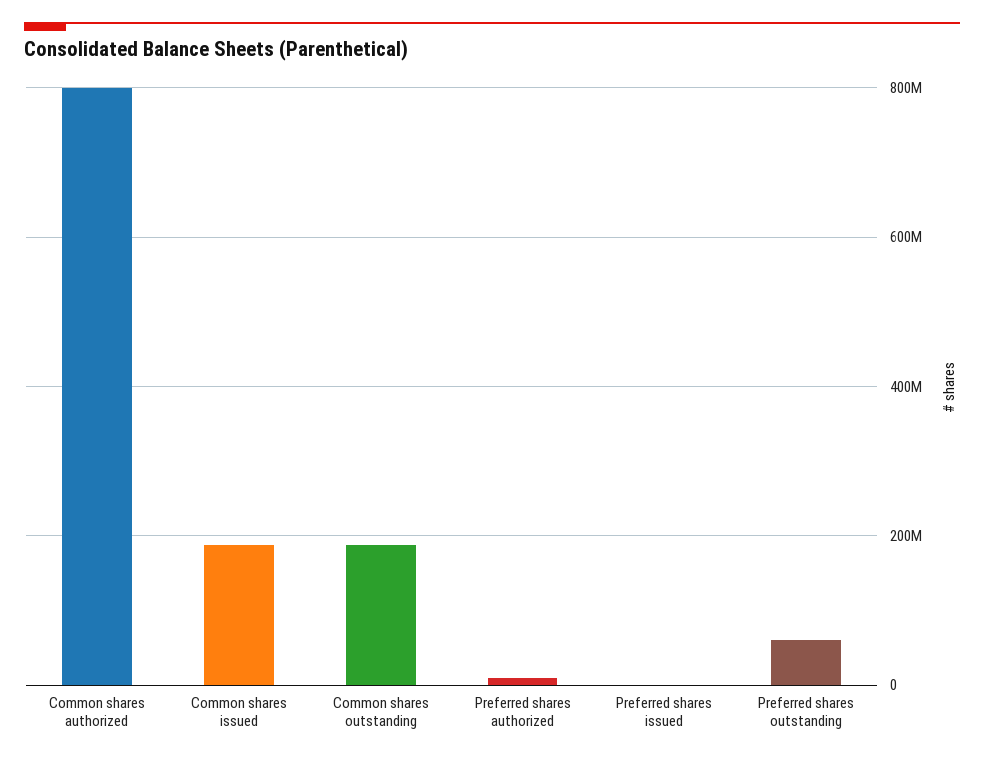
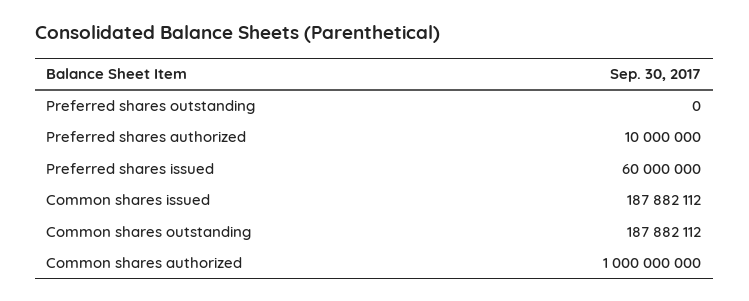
  {
-   "Common shares authorized": 800000000,
+   "Common shares authorized": 1000000000,
    "Common shares issued": 187882112,
    "Common shares outstanding": 187882112,
    "Preferred shares authorized": 10000000,
-   "Preferred shares issued": 0,
+   "Preferred shares issued": 60000000,
-   "Preferred shares outstanding": 60000000
+   "Preferred shares outstanding": 0
  }

